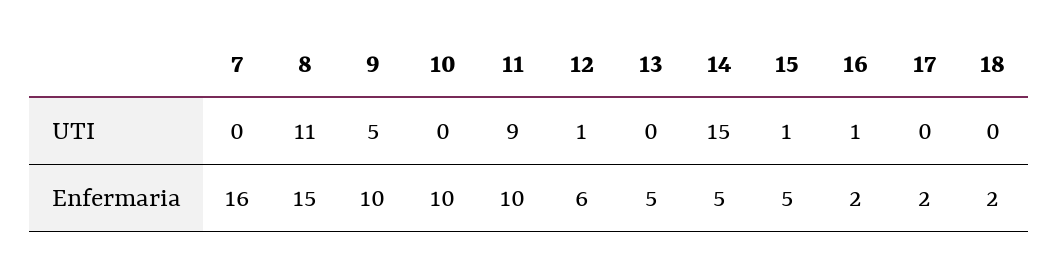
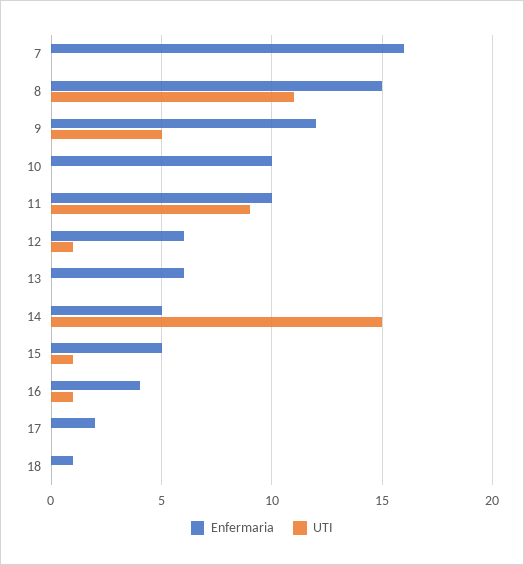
  {
    "UTI": {
      "7": 0,
      "8": 11,
      "9": 5,
      "10": 0,
      "11": 9,
      "12": 1,
      "13": 0,
      "14": 15,
      "15": 1,
      "16": 1,
      "17": 0,
      "18": 0
    },
    "Enfermaria": {
      "7": 16,
      "8": 15,
-     "9": 10,
+     "9": 12,
      "10": 10,
      "11": 10,
      "12": 6,
-     "13": 5,
+     "13": 6,
      "14": 5,
      "15": 5,
-     "16": 2,
+     "16": 4,
      "17": 2,
-     "18": 2
+     "18": 1
    }
  }

